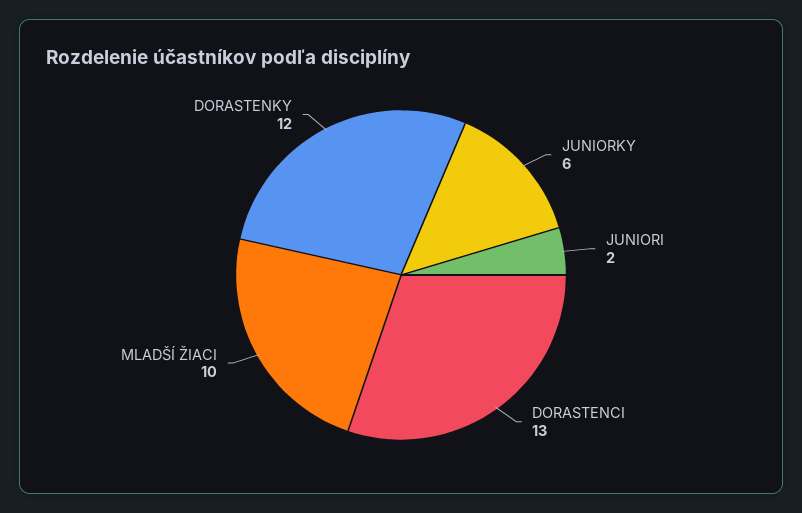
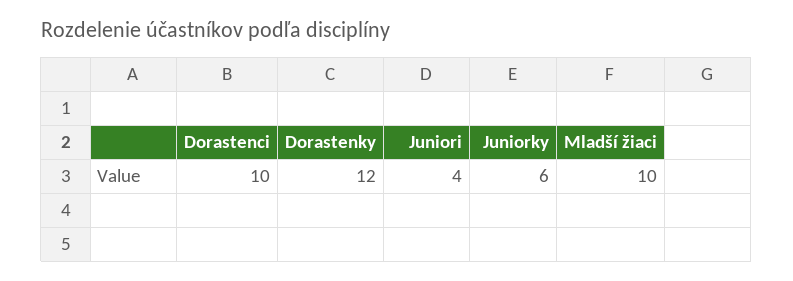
  {
    "JUNIORKY": 6,
-   "JUNIORI": 2,
+   "JUNIORI": 4,
-   "DORASTENCI": 13,
+   "DORASTENCI": 10,
    "MLADŠÍ ŽIACI": 10,
    "DORASTENKY": 12
  }

